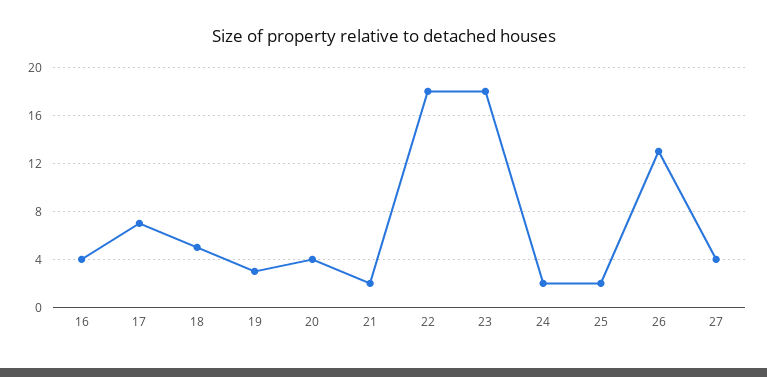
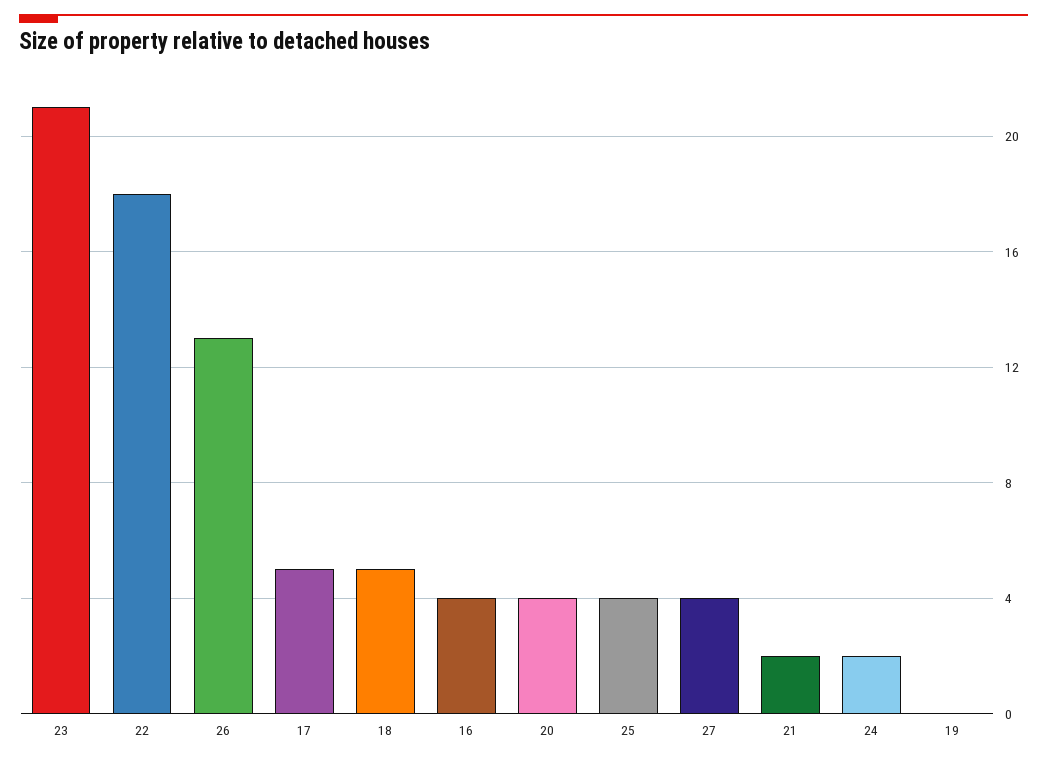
  {
    "16": 4,
-   "17": 7,
+   "17": 5,
    "18": 5,
-   "19": 3,
+   "19": 0,
    "20": 4,
    "21": 2,
    "22": 18,
-   "23": 18,
+   "23": 21,
    "24": 2,
-   "25": 2,
+   "25": 4,
    "26": 13,
    "27": 4
  }

